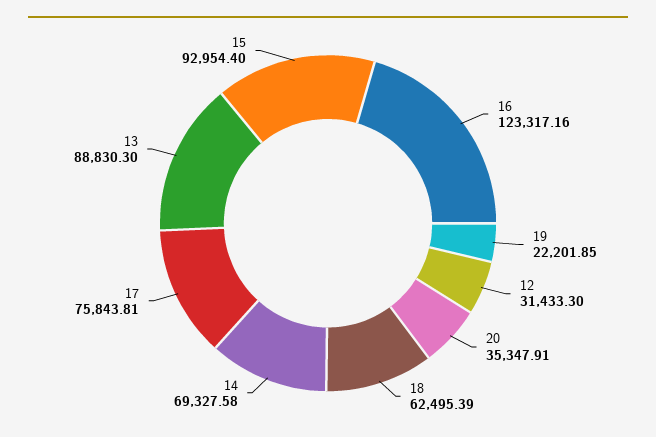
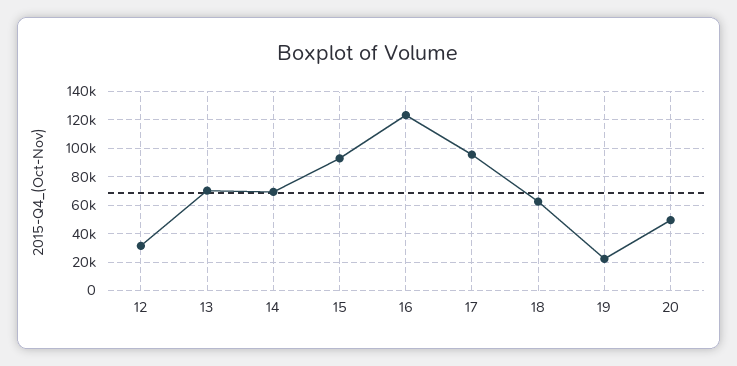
  {
    "16": 123317.16,
    "19": 22201.85,
    "12": 31433.3,
-   "20": 35347.91,
+   "20": 50000,
    "18": 62495.39,
    "14": 69327.58,
-   "17": 75843.81,
+   "17": 95000,
-   "13": 88830.3,
+   "13": 70000,
    "15": 92954.4
  }

